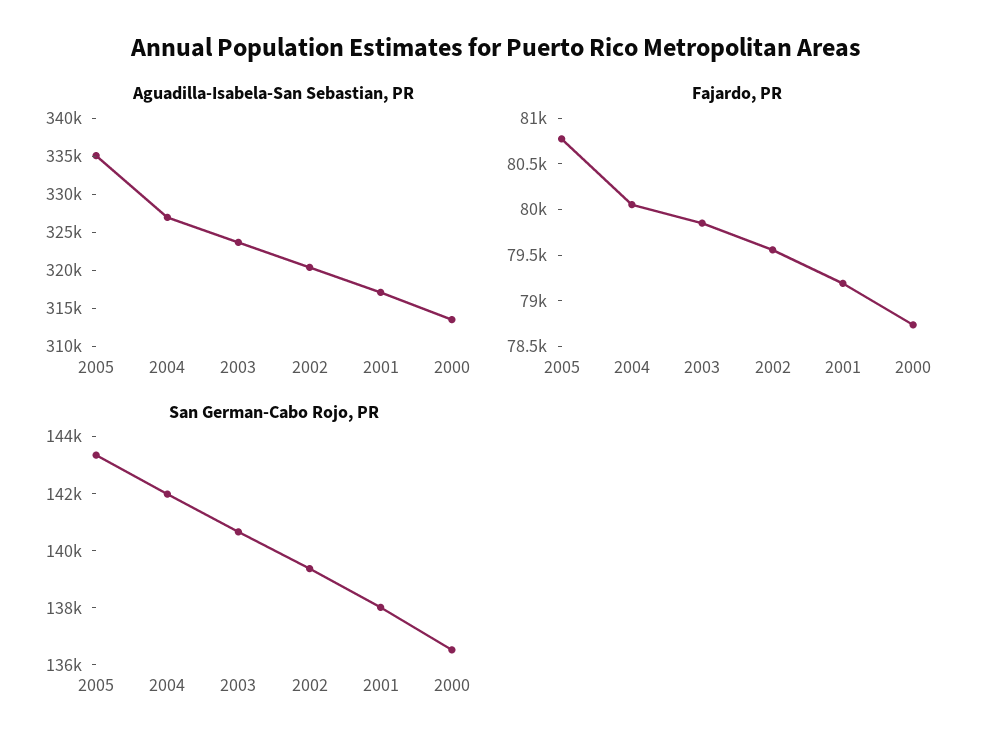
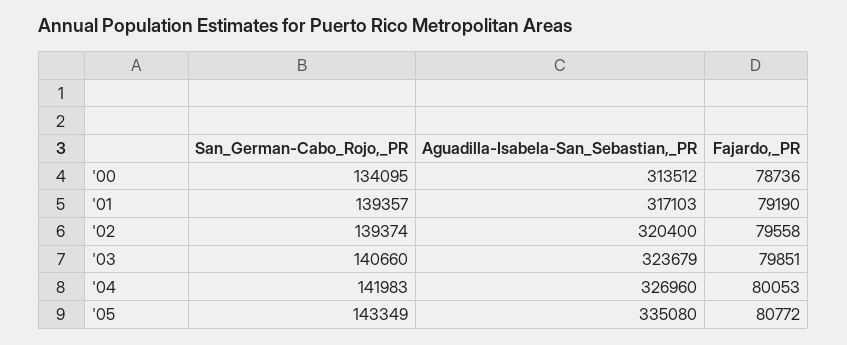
  {
    "Aguadilla-Isabela-San Sebastian, PR": {
      "2005": 335080,
      "2004": 326960,
      "2003": 323679,
      "2002": 320400,
      "2001": 317103,
      "2000": 313512
    },
    "Fajardo, PR": {
      "2005": 80772,
      "2004": 80053,
      "2003": 79851,
      "2002": 79558,
      "2001": 79190,
      "2000": 78736
    },
    "San German-Cabo Rojo, PR": {
      "2005": 143349,
      "2004": 141983,
      "2003": 140660,
      "2002": 139374,
-     "2001": 138000,
+     "2001": 139357,
-     "2000": 136500
+     "2000": 134095
    }
  }

